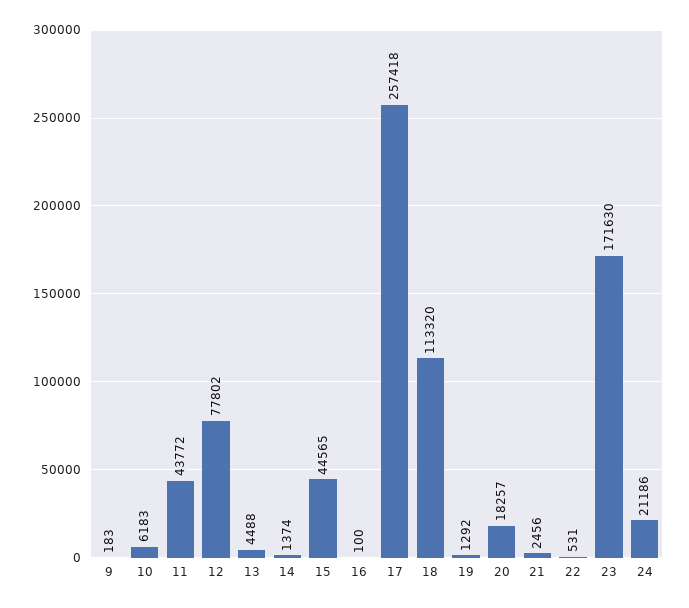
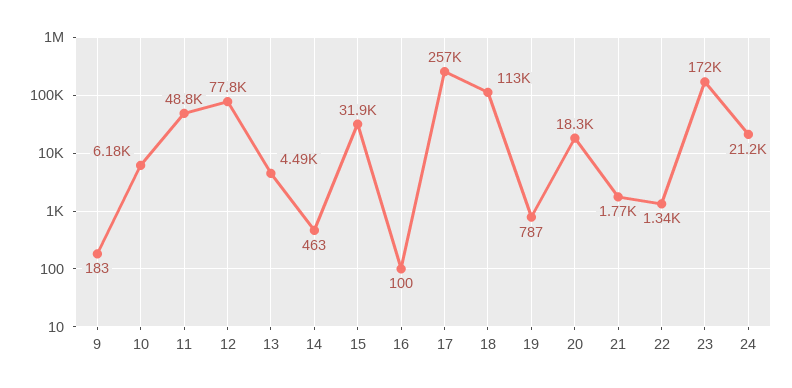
  {
    "9": 183,
    "10": 6183,
-   "11": 43772,
+   "11": 48800,
    "12": 77802,
    "13": 4488,
-   "14": 1374,
+   "14": 463,
-   "15": 44565,
+   "15": 31900,
    "16": 100,
    "17": 257418,
    "18": 113320,
-   "19": 1292,
+   "19": 787,
    "20": 18257,
-   "21": 2456,
+   "21": 1770,
-   "22": 531,
+   "22": 1340,
    "23": 171630,
    "24": 21186
  }

